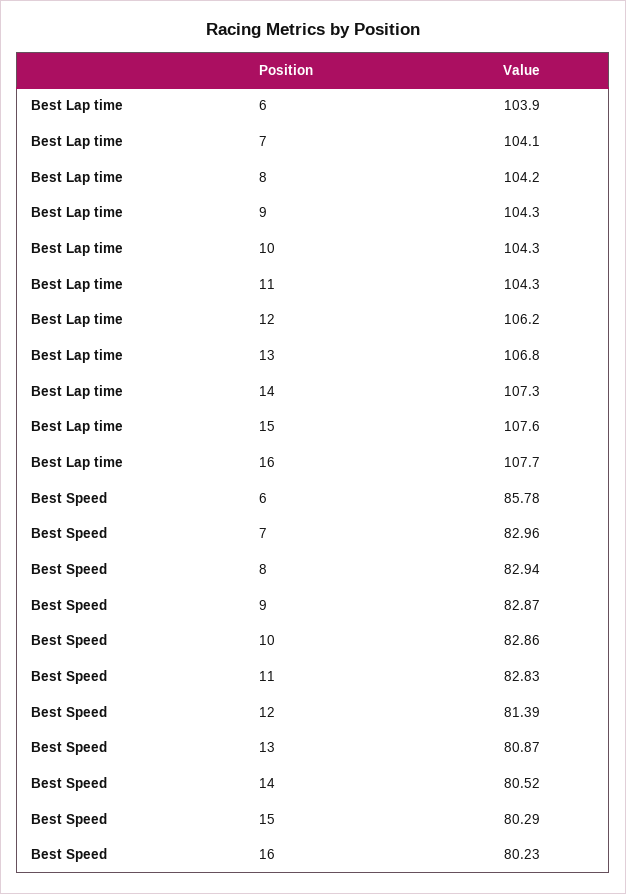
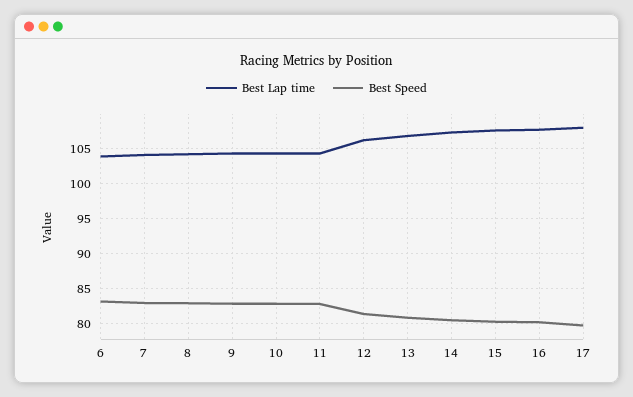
  {
    "Best Lap time": {
      "6": 103.9,
      "7": 104.1,
      "8": 104.2,
      "9": 104.3,
      "10": 104.3,
      "11": 104.3,
      "12": 106.2,
      "13": 106.8,
      "14": 107.3,
      "15": 107.6,
-     "16": 107.7
+     "16": 107.7,
+     "17": 108
    },
    "Best Speed": {
-     "6": 85.78,
+     "6": 83,
      "7": 82.96,
      "8": 82.94,
      "9": 82.87,
      "10": 82.86,
      "11": 82.83,
      "12": 81.39,
      "13": 80.87,
      "14": 80.52,
      "15": 80.29,
-     "16": 80.23
+     "16": 80.23,
+     "17": 80
    }
  }

